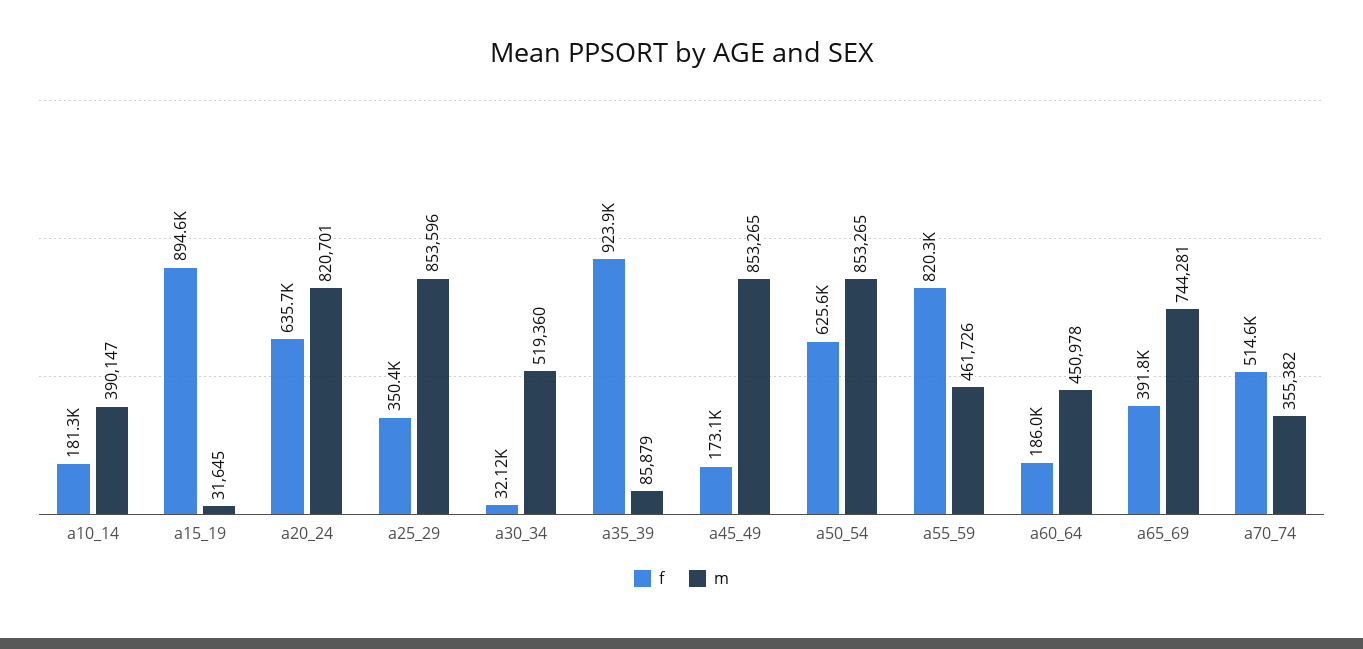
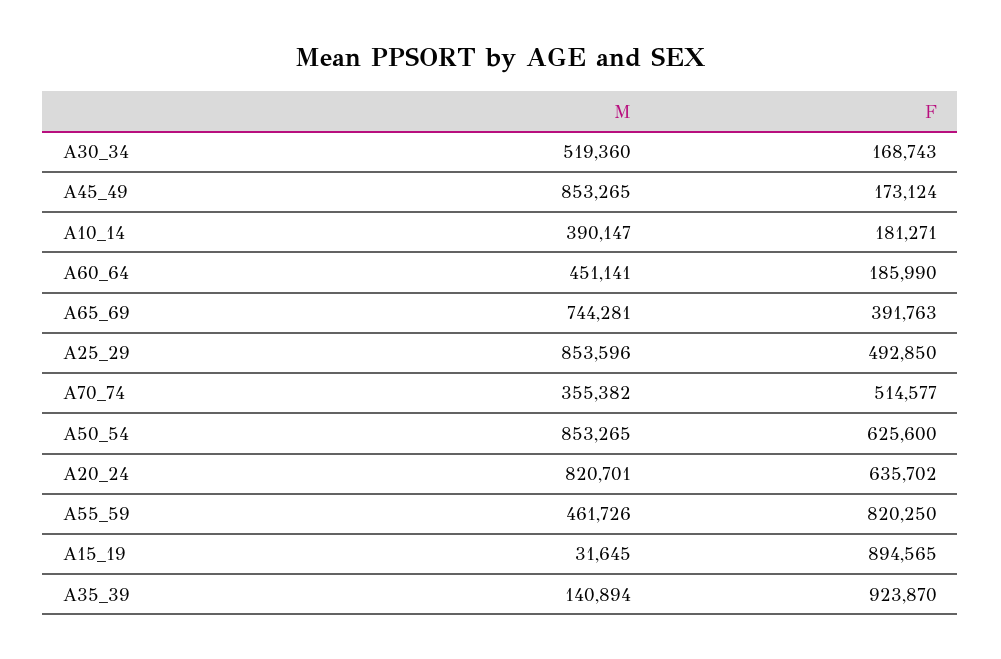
  {
    "f": {
      "a10_14": 181271,
      "a15_19": 894565,
      "a20_24": 635702,
-     "a25_29": 350400,
+     "a25_29": 492850,
-     "a30_34": 32120,
+     "a30_34": 168743,
      "a35_39": 923870,
      "a45_49": 173124,
      "a50_54": 625600,
      "a55_59": 820250,
      "a60_64": 185990,
      "a65_69": 391763,
      "a70_74": 514577
    },
    "m": {
      "a10_14": 390147,
      "a15_19": 31645,
      "a20_24": 820701,
      "a25_29": 853596,
      "a30_34": 519360,
-     "a35_39": 85879,
+     "a35_39": 140894,
      "a45_49": 853265,
      "a50_54": 853265,
      "a55_59": 461726,
-     "a60_64": 450978,
+     "a60_64": 451141,
      "a65_69": 744281,
      "a70_74": 355382
    }
  }

